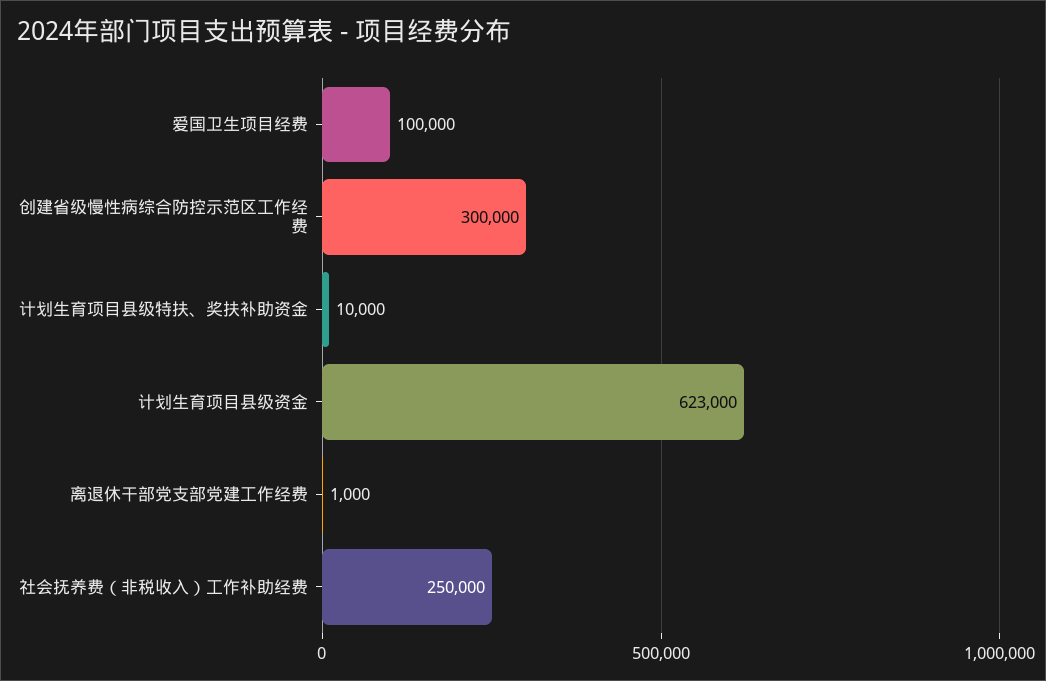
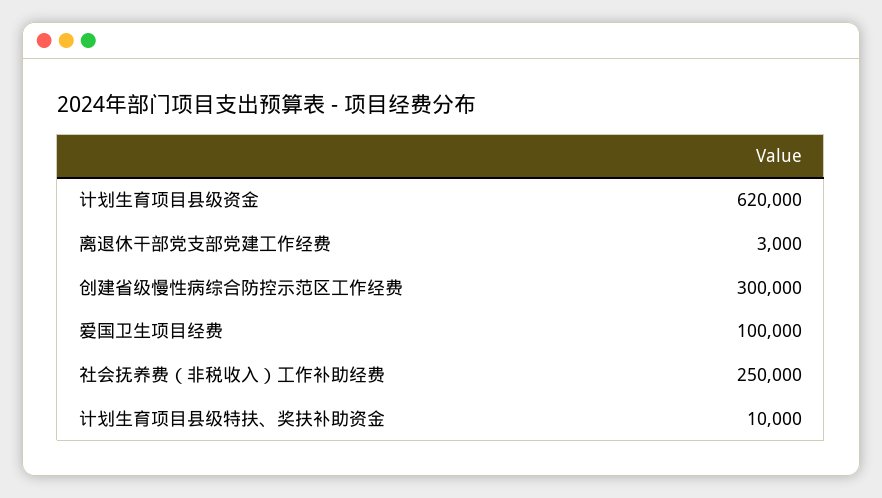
  {
    "爱国卫生项目经费": 100000,
    "创建省级慢性病综合防控示范区工作经费": 300000,
    "计划生育项目县级特扶、奖扶补助资金": 10000,
-   "计划生育项目县级资金": 623000,
+   "计划生育项目县级资金": 620000,
-   "离退休干部党支部党建工作经费": 1000,
+   "离退休干部党支部党建工作经费": 3000,
    "社会抚养费（非税收入）工作补助经费": 250000
  }

